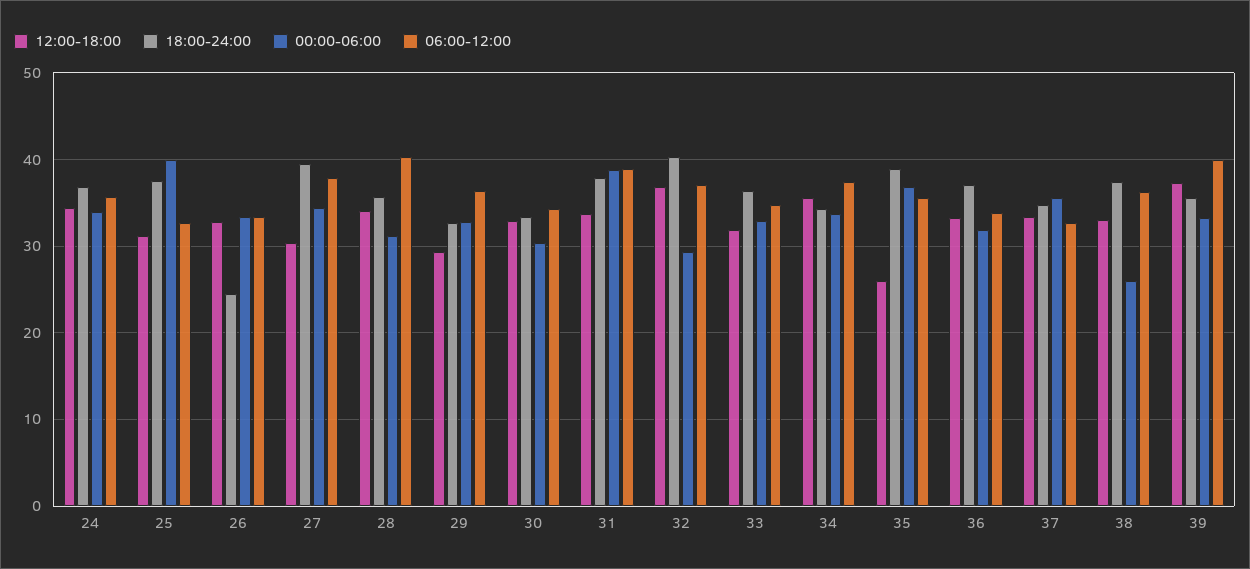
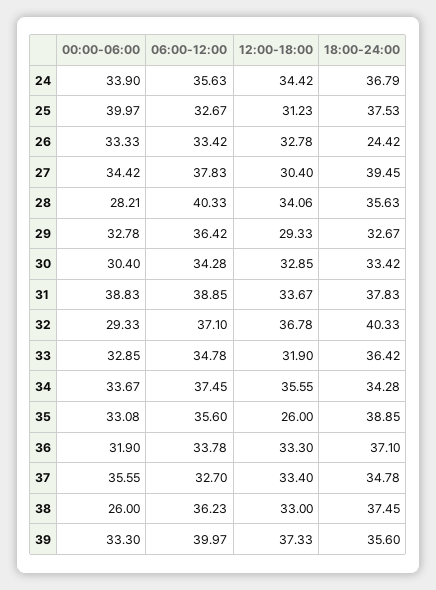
  {
    "12:00-18:00": {
      "24": 34.42,
      "25": 31.23,
      "26": 32.78,
      "27": 30.4,
      "28": 34.06,
      "29": 29.33,
      "30": 32.85,
      "31": 33.67,
      "32": 36.78,
      "33": 31.9,
      "34": 35.55,
      "35": 26,
      "36": 33.3,
      "37": 33.4,
      "38": 33,
      "39": 37.33
    },
    "18:00-24:00": {
      "24": 36.79,
      "25": 37.53,
      "26": 24.42,
      "27": 39.45,
      "28": 35.63,
      "29": 32.67,
      "30": 33.42,
      "31": 37.83,
      "32": 40.33,
      "33": 36.42,
      "34": 34.28,
      "35": 38.85,
      "36": 37.1,
      "37": 34.78,
      "38": 37.45,
      "39": 35.6
    },
    "00:00-06:00": {
      "24": 33.9,
      "25": 39.97,
      "26": 33.33,
      "27": 34.42,
-     "28": 31,
+     "28": 28.21,
      "29": 32.78,
      "30": 30.4,
      "31": 38.83,
      "32": 29.33,
      "33": 32.85,
      "34": 33.67,
-     "35": 37,
+     "35": 33.08,
      "36": 31.9,
      "37": 35.55,
      "38": 26,
      "39": 33.3
    },
    "06:00-12:00": {
      "24": 35.63,
      "25": 32.67,
      "26": 33.42,
      "27": 37.83,
      "28": 40.33,
      "29": 36.42,
      "30": 34.28,
      "31": 38.85,
      "32": 37.1,
      "33": 34.78,
      "34": 37.45,
      "35": 35.6,
      "36": 33.78,
      "37": 32.7,
      "38": 36.23,
      "39": 39.97
    }
  }

